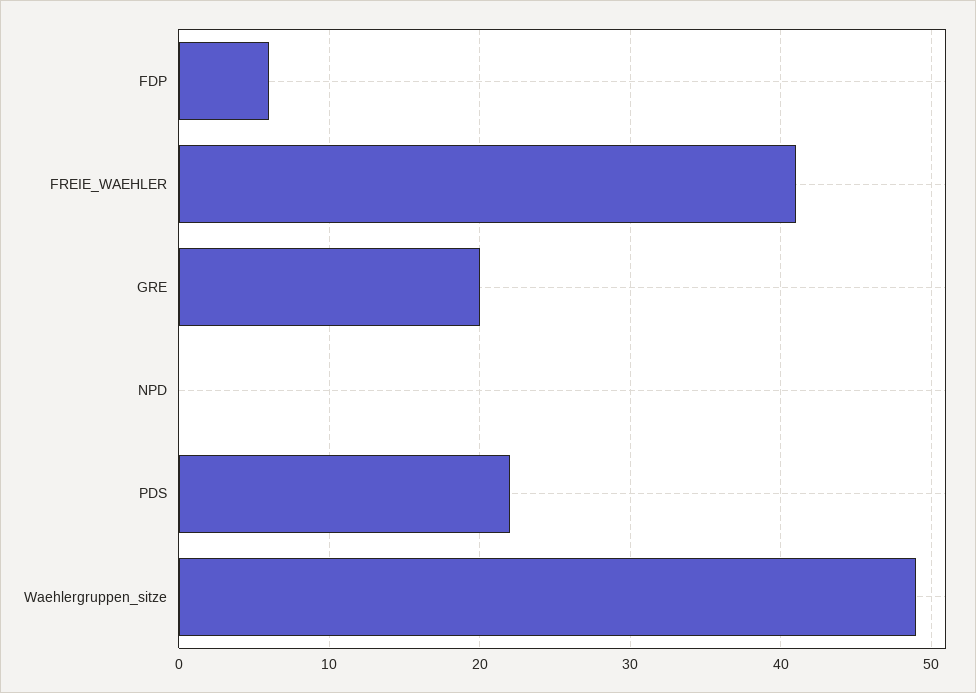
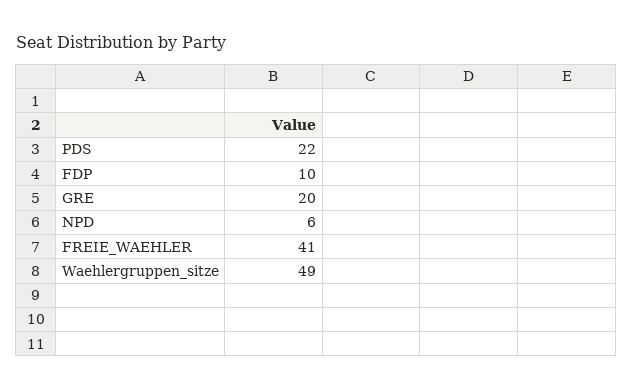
  {
-   "FDP": 6,
+   "FDP": 10,
    "FREIE_WAEHLER": 41,
    "GRE": 20,
-   "NPD": 0,
+   "NPD": 6,
    "PDS": 22,
    "Waehlergruppen_sitze": 49
  }

